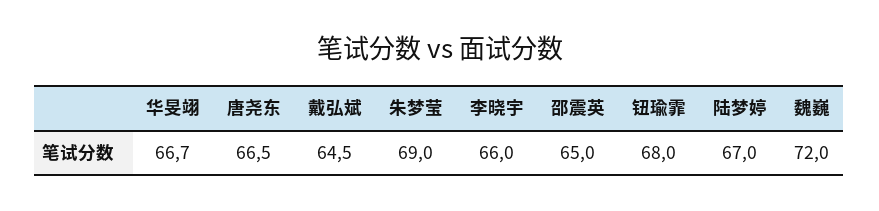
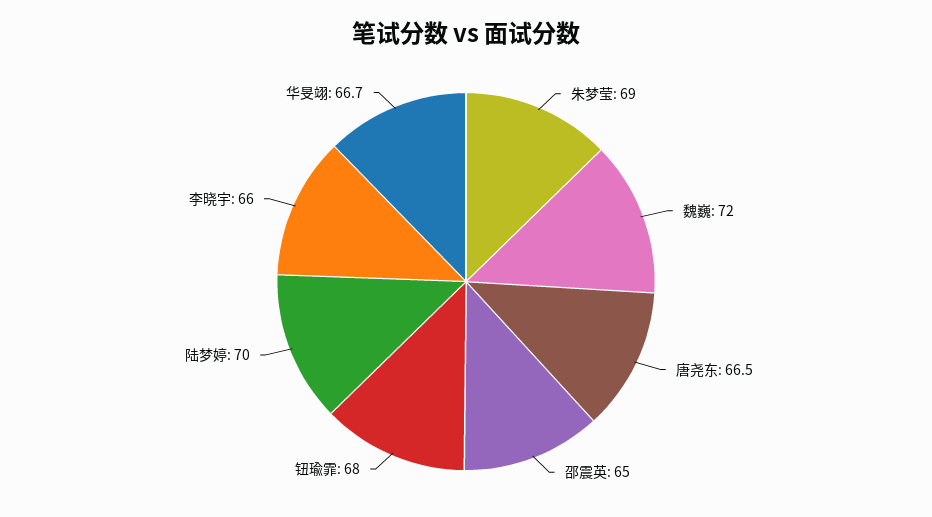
  {
    "华旻翊": 66.7,
    "唐尧东": 66.5,
-   "戴弘斌": 64.5,
    "朱梦莹": 69,
    "李晓宇": 66,
    "邵震英": 65,
    "钮瑜霏": 68,
-   "陆梦婷": 67,
+   "陆梦婷": 70,
    "魏巍": 72
  }

